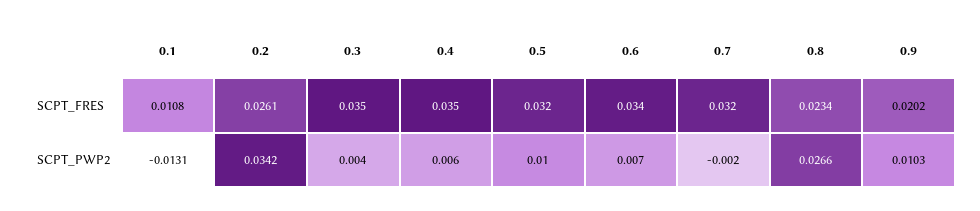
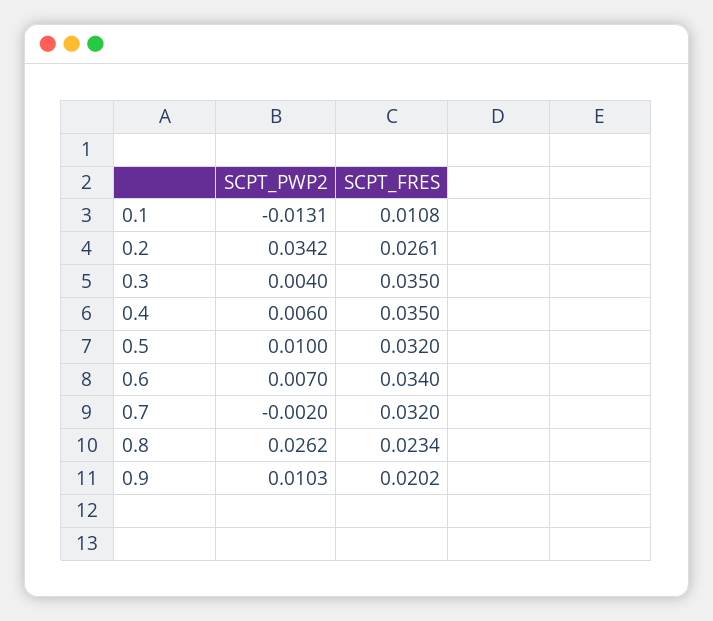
  {
    "0.1": {
      "SCPT_FRES": 0.0108,
      "SCPT_PWP2": -0.0131
    },
    "0.2": {
      "SCPT_FRES": 0.0261,
      "SCPT_PWP2": 0.0342
    },
    "0.3": {
      "SCPT_FRES": 0.035,
      "SCPT_PWP2": 0.004
    },
    "0.4": {
      "SCPT_FRES": 0.035,
      "SCPT_PWP2": 0.006
    },
    "0.5": {
      "SCPT_FRES": 0.032,
      "SCPT_PWP2": 0.01
    },
    "0.6": {
      "SCPT_FRES": 0.034,
      "SCPT_PWP2": 0.007
    },
    "0.7": {
      "SCPT_FRES": 0.032,
      "SCPT_PWP2": -0.002
    },
    "0.8": {
      "SCPT_FRES": 0.0234,
-     "SCPT_PWP2": 0.0266
+     "SCPT_PWP2": 0.0262
    },
    "0.9": {
      "SCPT_FRES": 0.0202,
      "SCPT_PWP2": 0.0103
    }
  }

